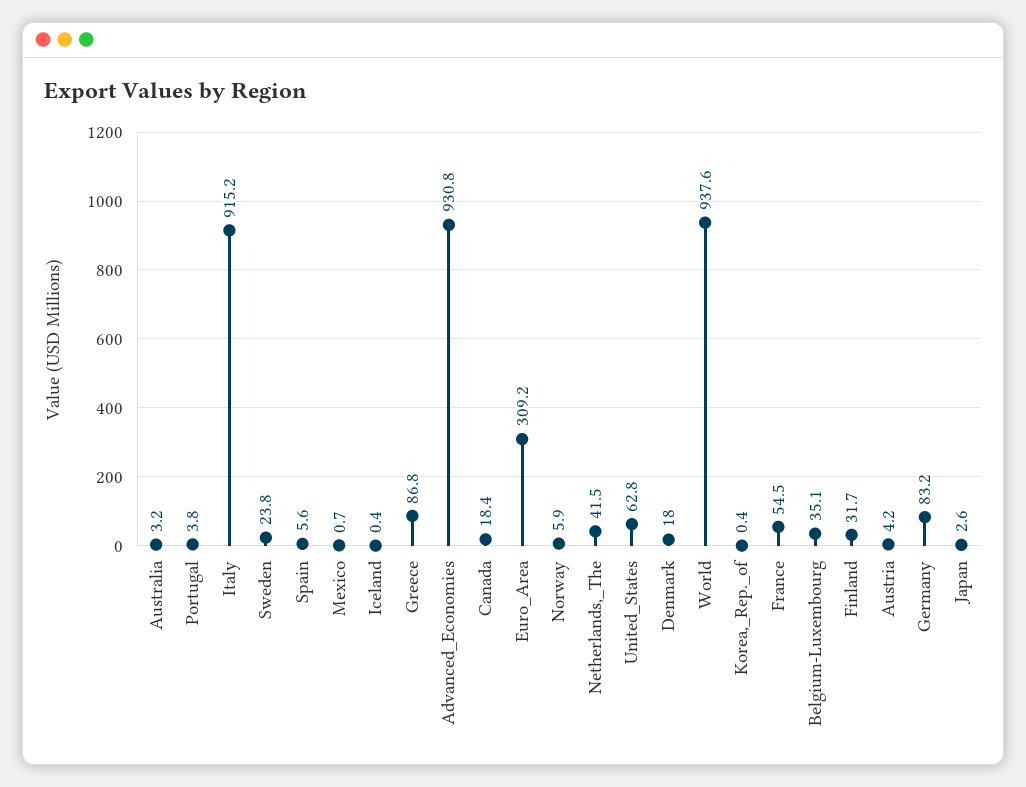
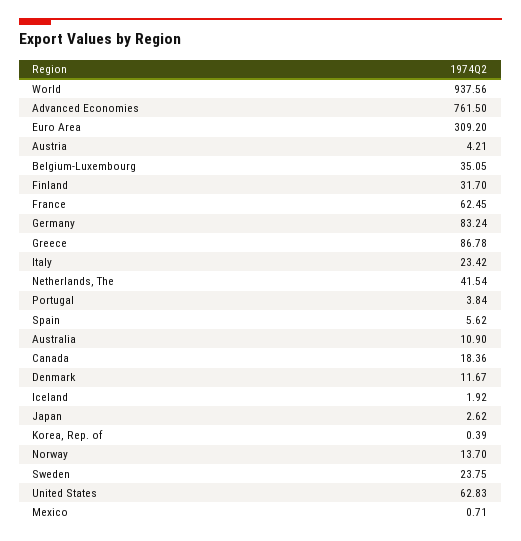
  {
-   "Australia": 3.2,
+   "Australia": 10.9,
    "Portugal": 3.84,
-   "Italy": 915.2,
+   "Italy": 23.42,
    "Sweden": 23.75,
    "Spain": 5.62,
    "Mexico": 0.71,
-   "Iceland": 0.4,
+   "Iceland": 1.92,
    "Greece": 86.78,
-   "Advanced_Economies": 930.8,
+   "Advanced_Economies": 761.5,
    "Canada": 18.36,
    "Euro_Area": 309.2,
-   "Norway": 5.9,
+   "Norway": 13.7,
    "Netherlands,_The": 41.54,
    "United_States": 62.83,
-   "Denmark": 18,
+   "Denmark": 11.67,
    "World": 937.56,
    "Korea,_Rep._of": 0.39,
-   "France": 54.5,
+   "France": 62.45,
    "Belgium-Luxembourg": 35.05,
    "Finland": 31.7,
    "Austria": 4.21,
    "Germany": 83.24,
    "Japan": 2.62
  }

